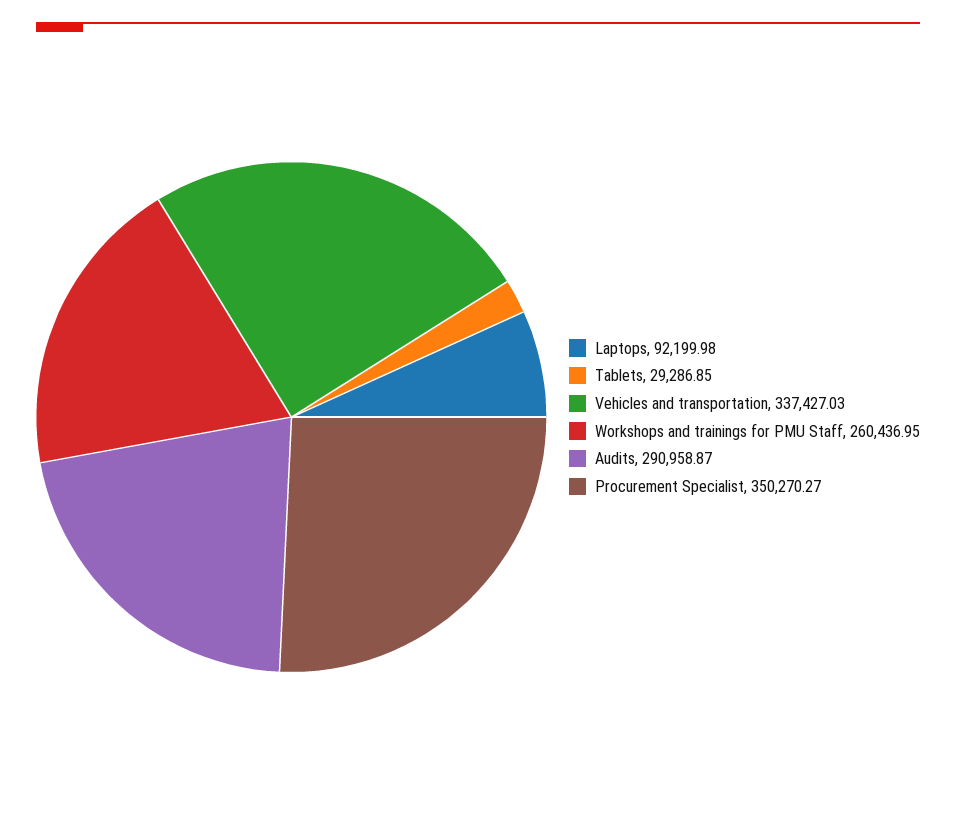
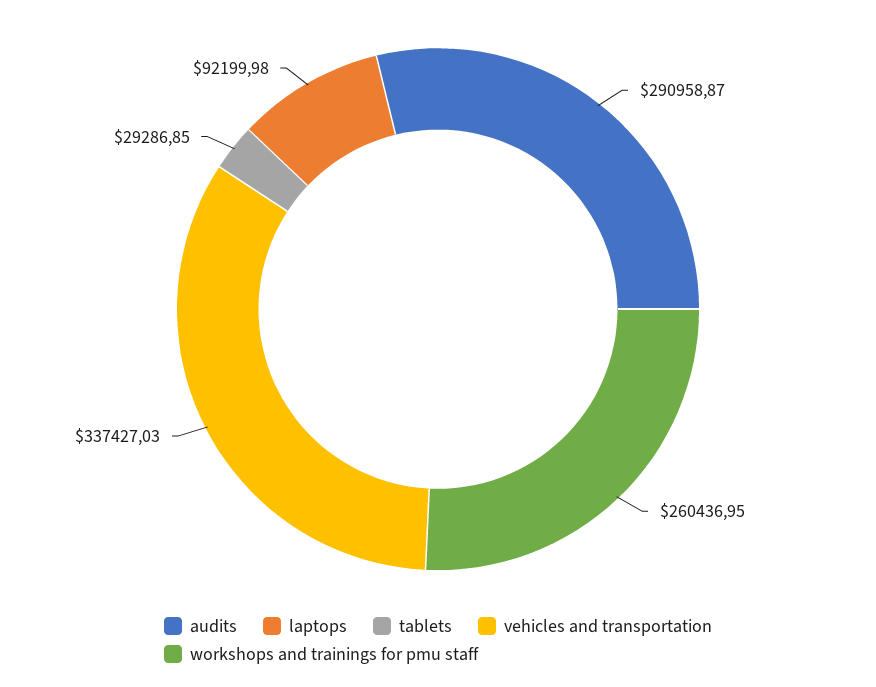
  {
    "Laptops": 92199.98,
    "Tablets": 29286.85,
    "Vehicles and transportation": 337427.03,
    "Workshops and trainings for PMU Staff": 260436.95,
-   "Audits": 290958.87,
+   "Audits": 290958.87
-   "Procurement Specialist": 350270.27
  }

